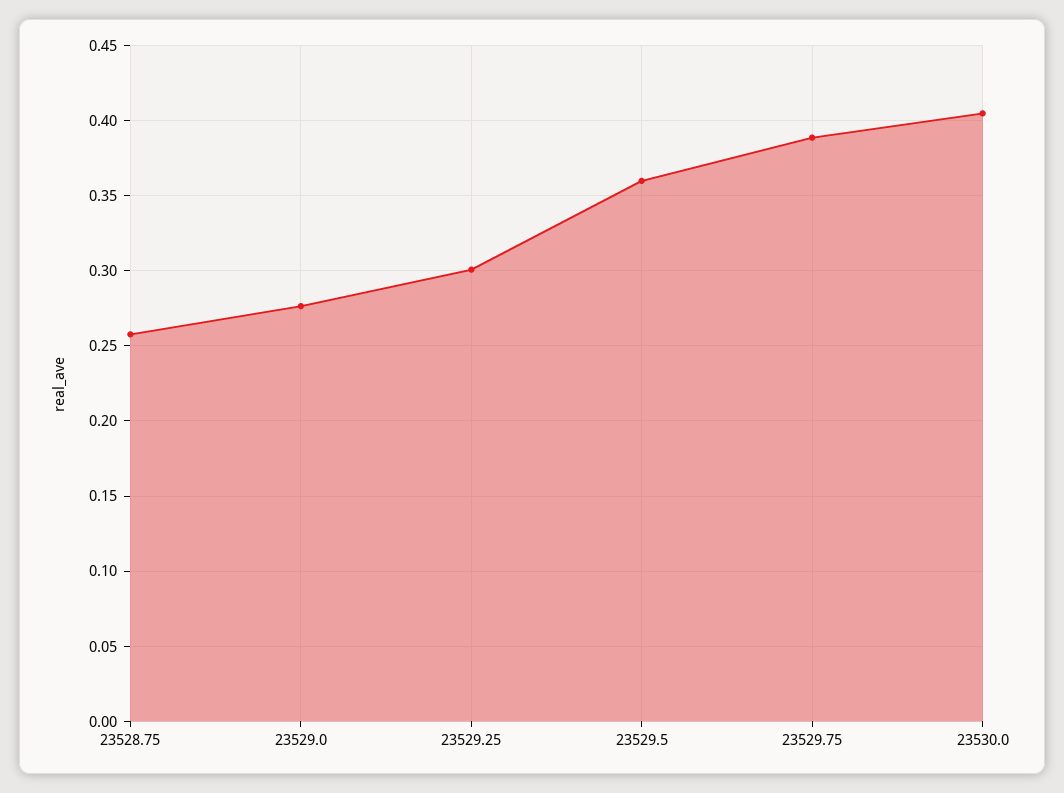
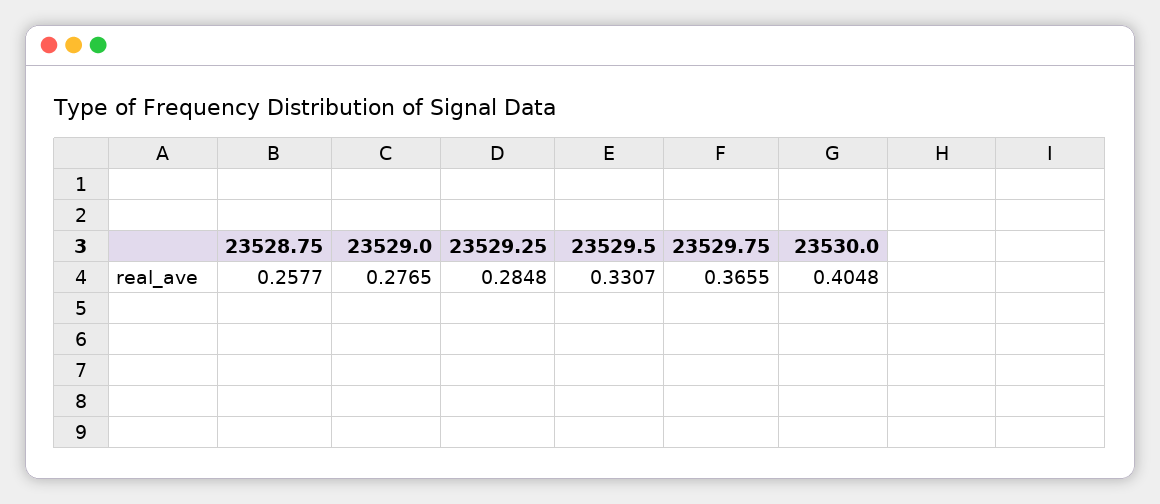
  {
    "23528.75": 0.2577,
    "23529.0": 0.2765,
-   "23529.25": 0.3,
+   "23529.25": 0.2848,
-   "23529.5": 0.36,
+   "23529.5": 0.3307,
-   "23529.75": 0.39,
+   "23529.75": 0.3655,
    "23530.0": 0.4048
  }

